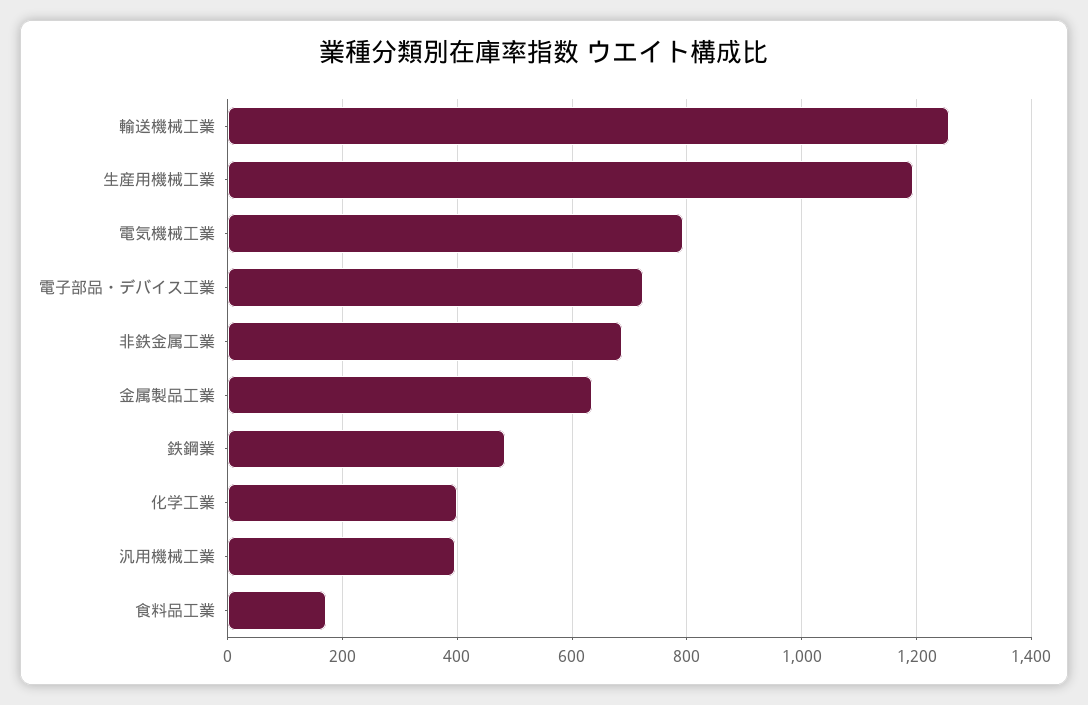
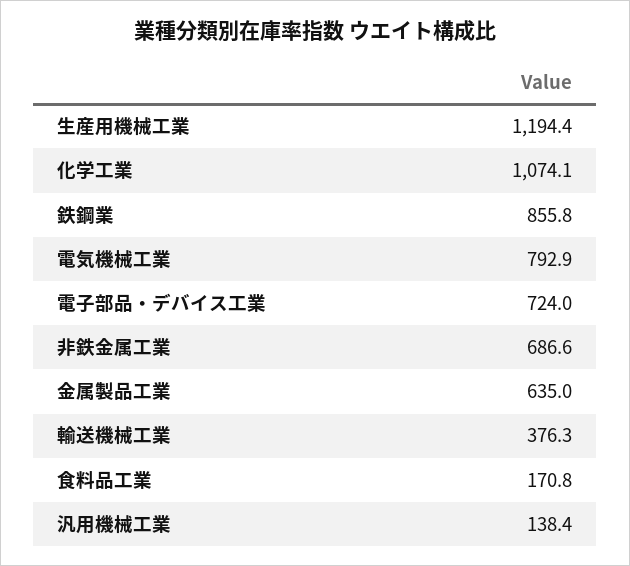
  {
-   "輸送機械工業": 1260,
+   "輸送機械工業": 376.3,
    "生産用機械工業": 1194.4,
    "電気機械工業": 792.9,
    "電子部品・デバイス工業": 724,
    "非鉄金属工業": 686.6,
    "金属製品工業": 635,
-   "鉄鋼業": 480,
+   "鉄鋼業": 855.8,
-   "化学工業": 400,
+   "化学工業": 1074.1,
-   "汎用機械工業": 400,
+   "汎用機械工業": 138.4,
    "食料品工業": 170.8
  }

